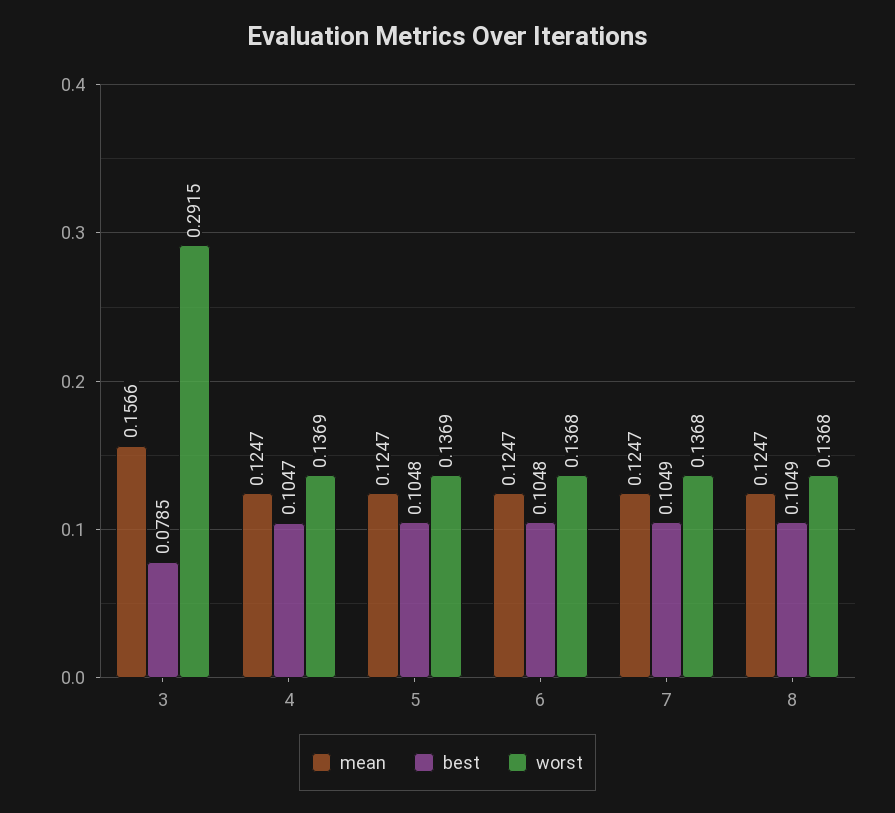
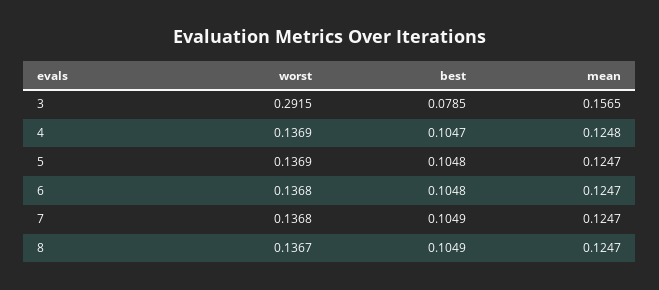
  {
    "mean": {
-     "3": 0.1566,
+     "3": 0.1565,
-     "4": 0.1247,
+     "4": 0.1248,
      "5": 0.1247,
      "6": 0.1247,
      "7": 0.1247,
      "8": 0.1247
    },
    "best": {
      "3": 0.0785,
      "4": 0.1047,
      "5": 0.1048,
      "6": 0.1048,
      "7": 0.1049,
      "8": 0.1049
    },
    "worst": {
      "3": 0.2915,
      "4": 0.1369,
      "5": 0.1369,
      "6": 0.1368,
      "7": 0.1368,
-     "8": 0.1368
+     "8": 0.1367
    }
  }

